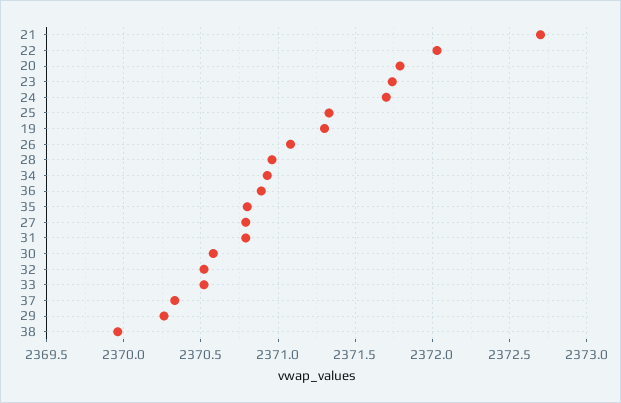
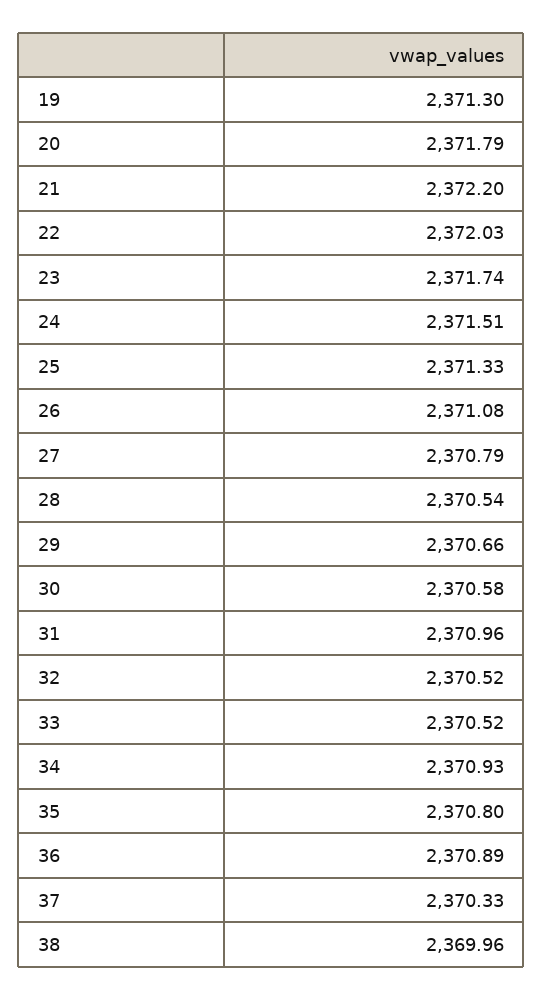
  {
-   "21": 2372.7,
+   "21": 2372.2,
    "22": 2372.03,
    "20": 2371.79,
    "23": 2371.74,
-   "24": 2371.7,
+   "24": 2371.51,
    "25": 2371.33,
    "19": 2371.3,
    "26": 2371.08,
-   "28": 2370.95,
+   "28": 2370.54,
    "34": 2370.93,
    "36": 2370.89,
    "35": 2370.8,
    "27": 2370.79,
-   "31": 2370.8,
+   "31": 2370.96,
    "30": 2370.58,
    "32": 2370.52,
    "33": 2370.52,
    "37": 2370.33,
-   "29": 2370.25,
+   "29": 2370.66,
    "38": 2369.96
  }

